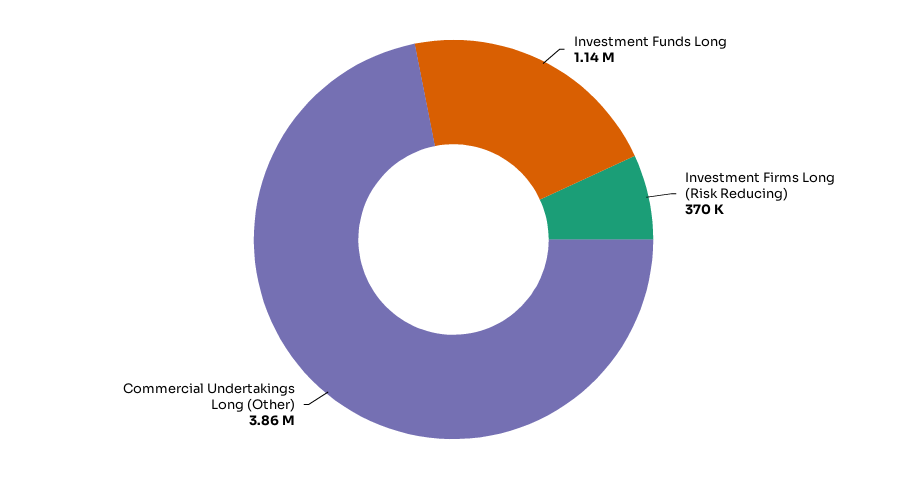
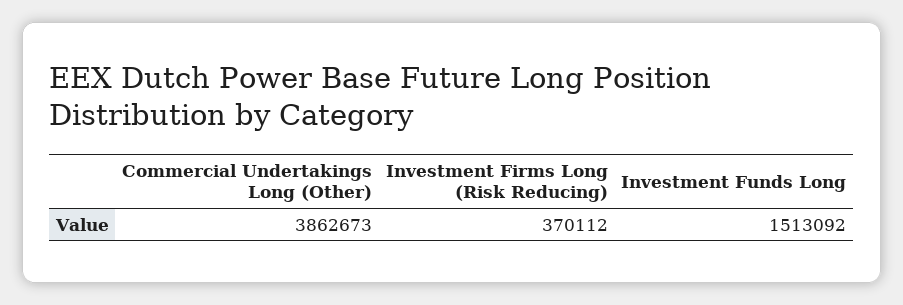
  {
-   "Investment Funds Long": 1140000,
+   "Investment Funds Long": 1513092,
    "Investment Firms Long (Risk Reducing)": 370112,
    "Commercial Undertakings Long (Other)": 3862673
  }

